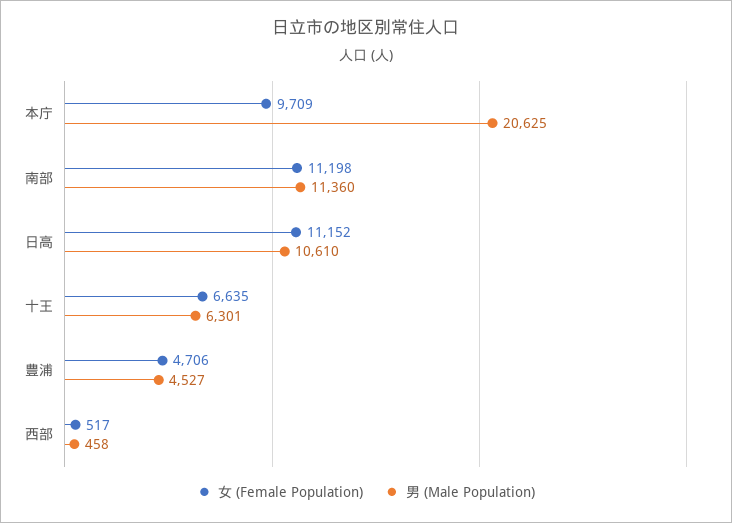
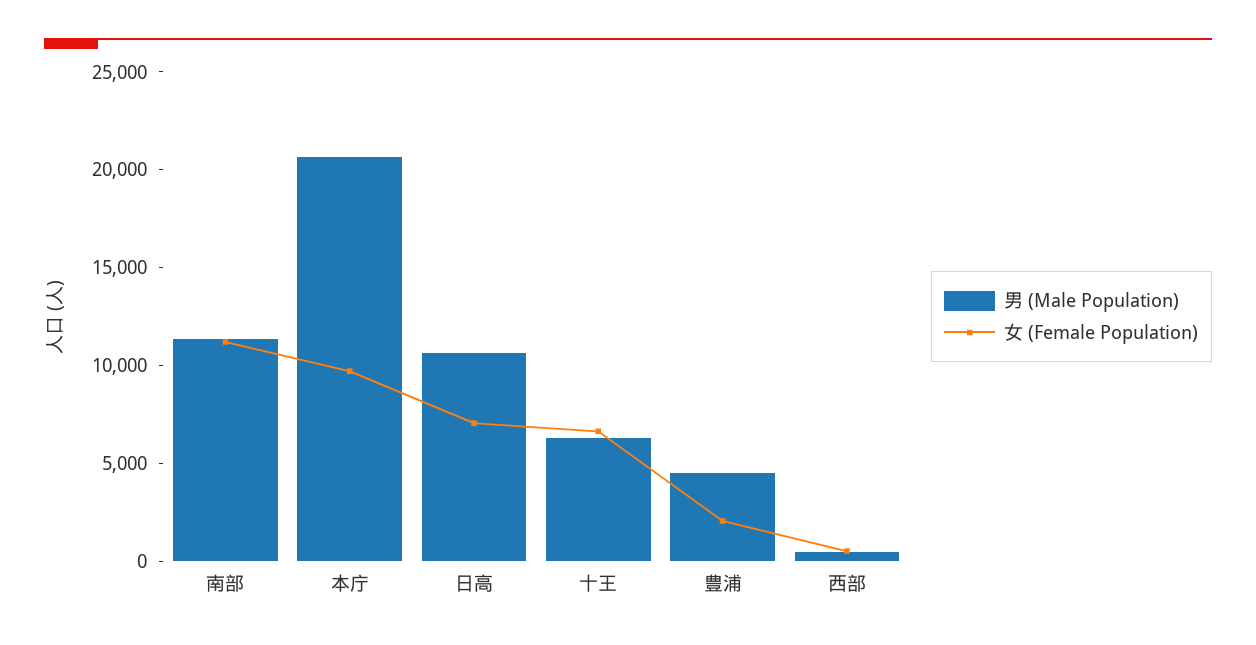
  {
    "女 (Female Population)": {
      "本庁": 9709,
      "南部": 11198,
-     "日高": 11152,
+     "日高": 7000,
      "十王": 6635,
-     "豊浦": 4706,
+     "豊浦": 2000,
      "西部": 517
    },
    "男 (Male Population)": {
      "本庁": 20625,
      "南部": 11360,
      "日高": 10610,
      "十王": 6301,
      "豊浦": 4527,
      "西部": 458
    }
  }

